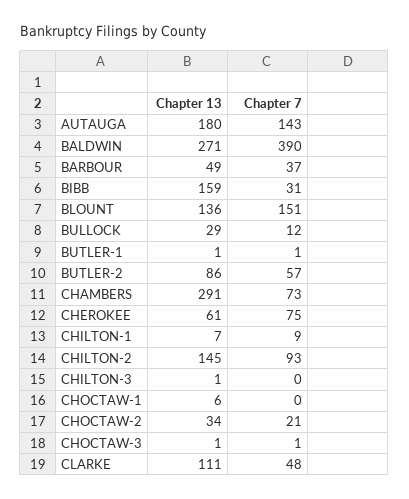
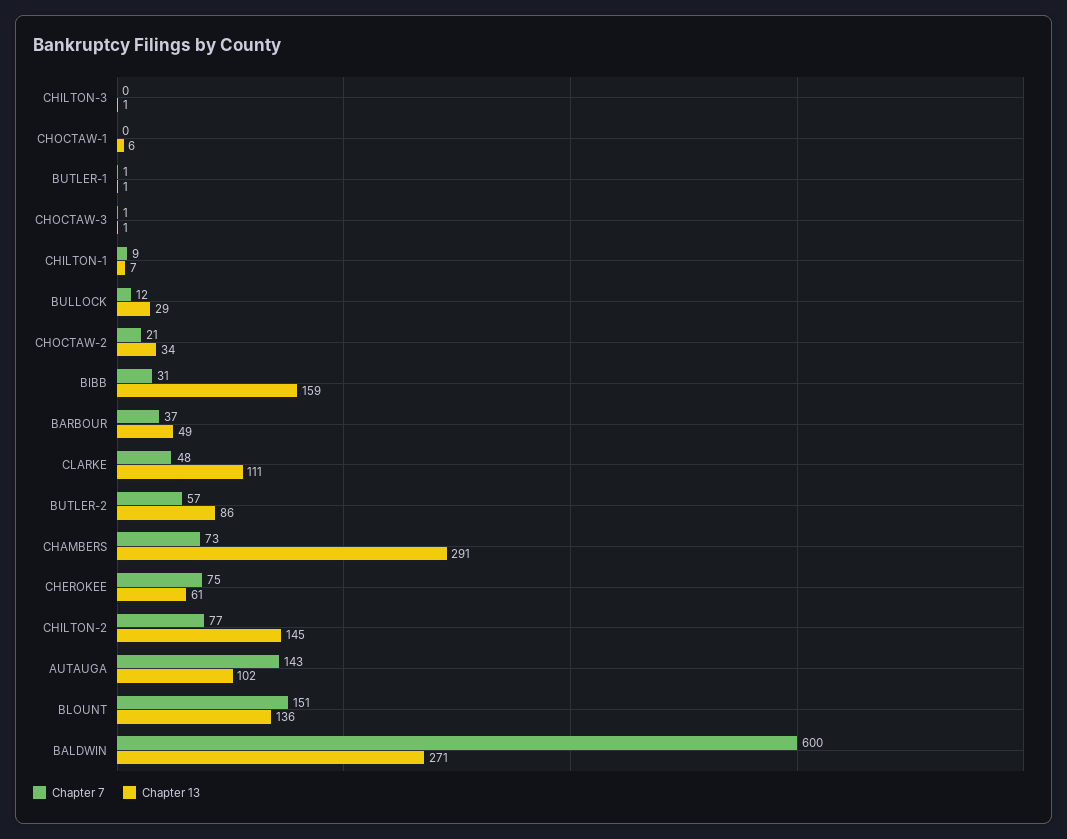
  {
    "Chapter 13": {
-     "AUTAUGA": 180,
+     "AUTAUGA": 102,
      "BALDWIN": 271,
      "BARBOUR": 49,
      "BIBB": 159,
      "BLOUNT": 136,
      "BULLOCK": 29,
      "BUTLER-1": 1,
      "BUTLER-2": 86,
      "CHAMBERS": 291,
      "CHEROKEE": 61,
      "CHILTON-1": 7,
      "CHILTON-2": 145,
      "CHILTON-3": 1,
      "CHOCTAW-1": 6,
      "CHOCTAW-2": 34,
      "CHOCTAW-3": 1,
      "CLARKE": 111
    },
    "Chapter 7": {
      "AUTAUGA": 143,
-     "BALDWIN": 390,
+     "BALDWIN": 600,
      "BARBOUR": 37,
      "BIBB": 31,
      "BLOUNT": 151,
      "BULLOCK": 12,
      "BUTLER-1": 1,
      "BUTLER-2": 57,
      "CHAMBERS": 73,
      "CHEROKEE": 75,
      "CHILTON-1": 9,
-     "CHILTON-2": 93,
+     "CHILTON-2": 77,
      "CHILTON-3": 0,
      "CHOCTAW-1": 0,
      "CHOCTAW-2": 21,
      "CHOCTAW-3": 1,
      "CLARKE": 48
    }
  }

